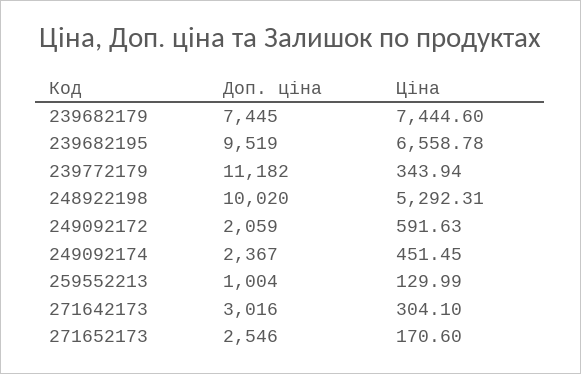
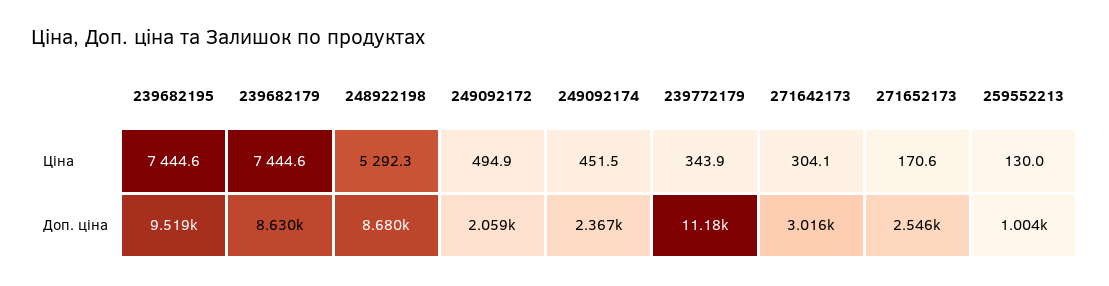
  {
    "Доп. ціна": {
-     "239682179": 7445,
+     "239682179": 8630,
      "239682195": 9519,
      "239772179": 11182,
-     "248922198": 10020,
+     "248922198": 8680,
      "249092172": 2059,
      "249092174": 2367,
      "259552213": 1004,
      "271642173": 3016,
      "271652173": 2546
    },
    "Ціна": {
      "239682179": 7444.6,
-     "239682195": 6558.78,
+     "239682195": 7444.6,
      "239772179": 343.94,
      "248922198": 5292.31,
-     "249092172": 591.63,
+     "249092172": 494.9,
      "249092174": 451.45,
      "259552213": 129.99,
      "271642173": 304.1,
      "271652173": 170.6
    }
  }

